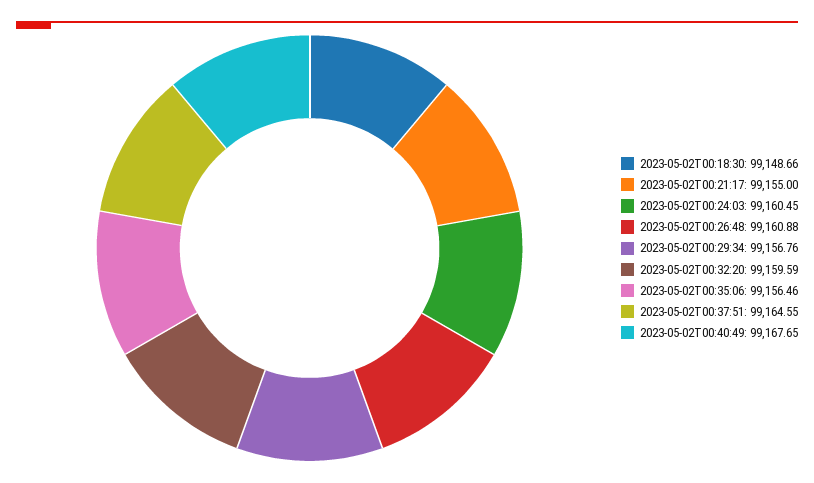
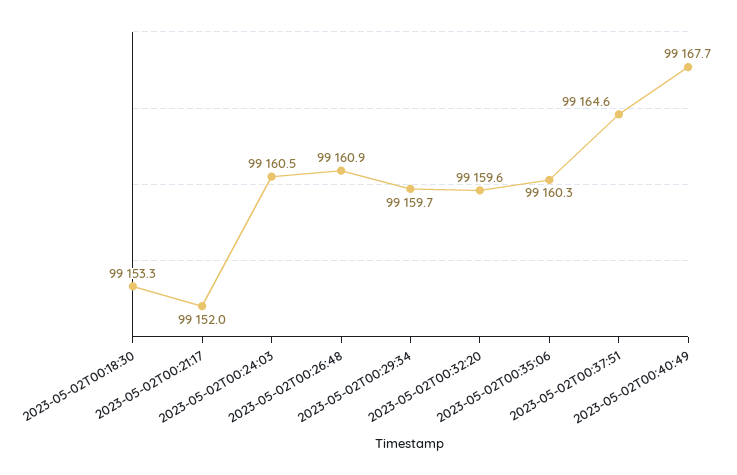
  {
-   "2023-05-02T00:18:30": 99148.66,
+   "2023-05-02T00:18:30": 99153.3,
-   "2023-05-02T00:21:17": 99155,
+   "2023-05-02T00:21:17": 99152,
    "2023-05-02T00:24:03": 99160.45,
    "2023-05-02T00:26:48": 99160.88,
-   "2023-05-02T00:29:34": 99156.76,
+   "2023-05-02T00:29:34": 99159.7,
    "2023-05-02T00:32:20": 99159.59,
-   "2023-05-02T00:35:06": 99156.46,
+   "2023-05-02T00:35:06": 99160.3,
    "2023-05-02T00:37:51": 99164.55,
    "2023-05-02T00:40:49": 99167.65
  }

